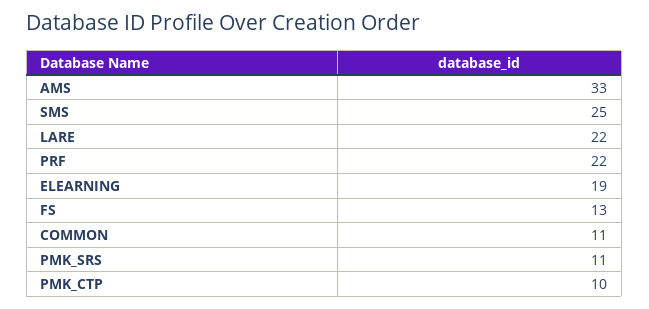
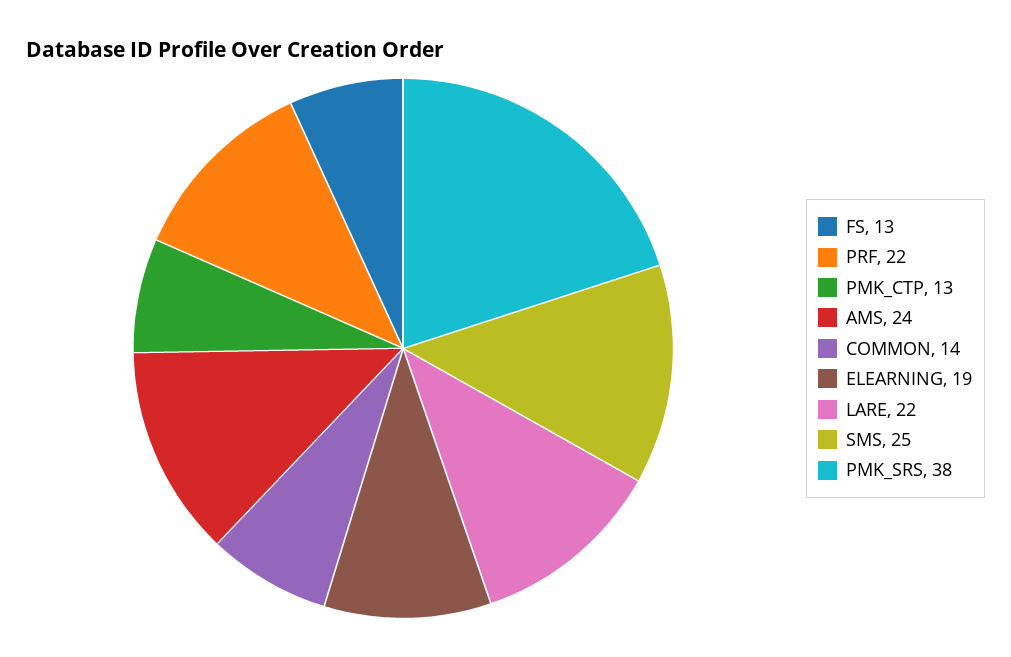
  {
-   "AMS": 33,
+   "AMS": 24,
    "SMS": 25,
    "LARE": 22,
    "PRF": 22,
    "ELEARNING": 19,
    "FS": 13,
-   "COMMON": 11,
+   "COMMON": 14,
-   "PMK_SRS": 11,
+   "PMK_SRS": 38,
-   "PMK_CTP": 10
+   "PMK_CTP": 13
  }

